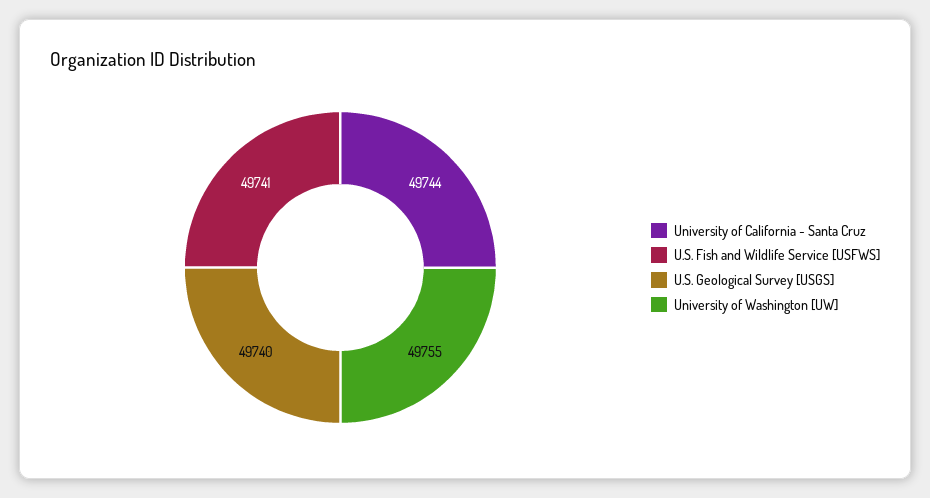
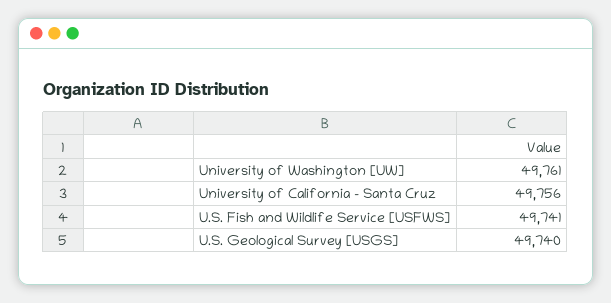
  {
-   "University of California - Santa Cruz": 49744,
+   "University of California - Santa Cruz": 49756,
    "U.S. Fish and Wildlife Service [USFWS]": 49741,
    "U.S. Geological Survey [USGS]": 49740,
-   "University of Washington [UW]": 49755
+   "University of Washington [UW]": 49761
  }

